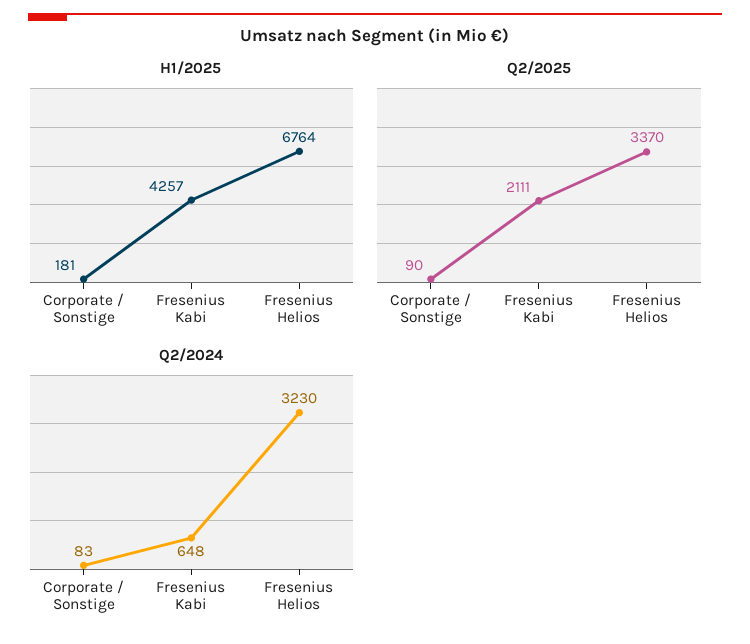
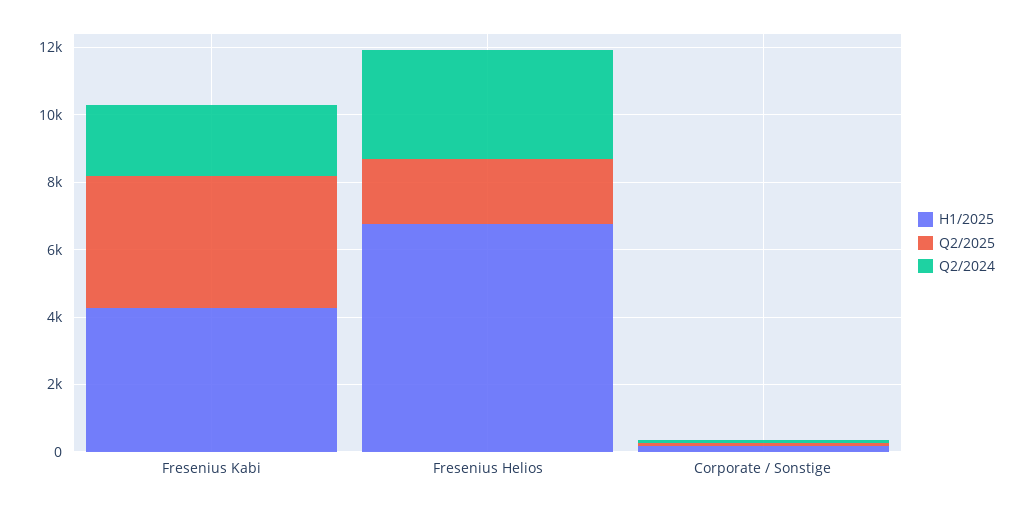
  {
    "H1/2025": {
      "Corporate / Sonstige": 181,
      "Fresenius Kabi": 4257,
      "Fresenius Helios": 6764
    },
    "Q2/2025": {
      "Corporate / Sonstige": 90,
-     "Fresenius Kabi": 2111,
+     "Fresenius Kabi": 4000,
-     "Fresenius Helios": 3370
+     "Fresenius Helios": 2000
    },
    "Q2/2024": {
      "Corporate / Sonstige": 83,
-     "Fresenius Kabi": 648,
+     "Fresenius Kabi": 2000,
      "Fresenius Helios": 3230
    }
  }

